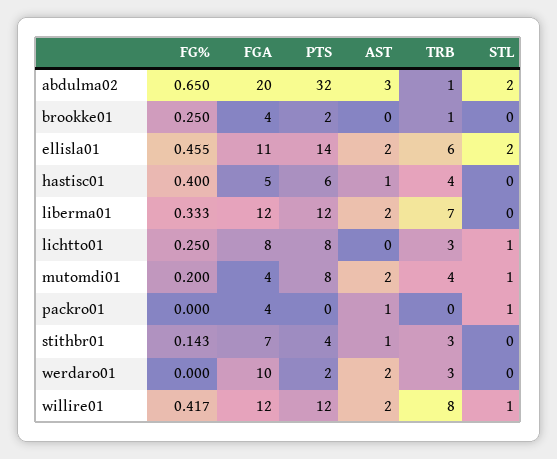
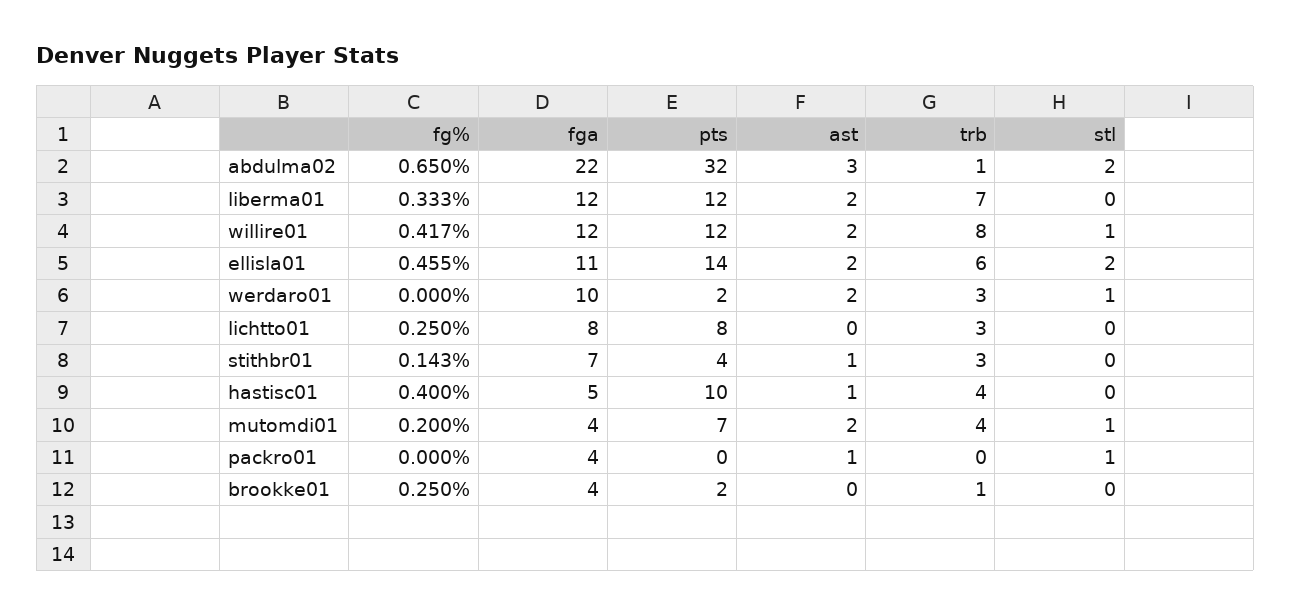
  {
    "FG%": {
      "abdulma02": 0.65,
      "brookke01": 0.25,
      "ellisla01": 0.455,
      "hastisc01": 0.4,
      "liberma01": 0.333,
      "lichtto01": 0.25,
      "mutomdi01": 0.2,
      "packro01": 0,
      "stithbr01": 0.143,
      "werdaro01": 0,
      "willire01": 0.417
    },
    "FGA": {
-     "abdulma02": 20,
+     "abdulma02": 22,
      "brookke01": 4,
      "ellisla01": 11,
      "hastisc01": 5,
      "liberma01": 12,
      "lichtto01": 8,
      "mutomdi01": 4,
      "packro01": 4,
      "stithbr01": 7,
      "werdaro01": 10,
      "willire01": 12
    },
    "PTS": {
      "abdulma02": 32,
      "brookke01": 2,
      "ellisla01": 14,
-     "hastisc01": 6,
+     "hastisc01": 10,
      "liberma01": 12,
      "lichtto01": 8,
-     "mutomdi01": 8,
+     "mutomdi01": 7,
      "packro01": 0,
      "stithbr01": 4,
      "werdaro01": 2,
      "willire01": 12
    },
    "AST": {
      "abdulma02": 3,
      "brookke01": 0,
      "ellisla01": 2,
      "hastisc01": 1,
      "liberma01": 2,
      "lichtto01": 0,
      "mutomdi01": 2,
      "packro01": 1,
      "stithbr01": 1,
      "werdaro01": 2,
      "willire01": 2
    },
    "TRB": {
      "abdulma02": 1,
      "brookke01": 1,
      "ellisla01": 6,
      "hastisc01": 4,
      "liberma01": 7,
      "lichtto01": 3,
      "mutomdi01": 4,
      "packro01": 0,
      "stithbr01": 3,
      "werdaro01": 3,
      "willire01": 8
    },
    "STL": {
      "abdulma02": 2,
      "brookke01": 0,
      "ellisla01": 2,
      "hastisc01": 0,
      "liberma01": 0,
-     "lichtto01": 1,
+     "lichtto01": 0,
      "mutomdi01": 1,
      "packro01": 1,
      "stithbr01": 0,
-     "werdaro01": 0,
+     "werdaro01": 1,
      "willire01": 1
    }
  }

